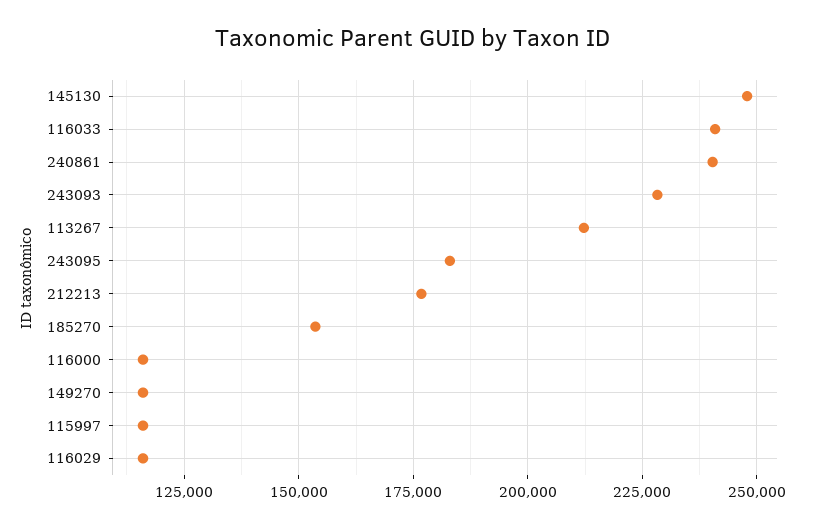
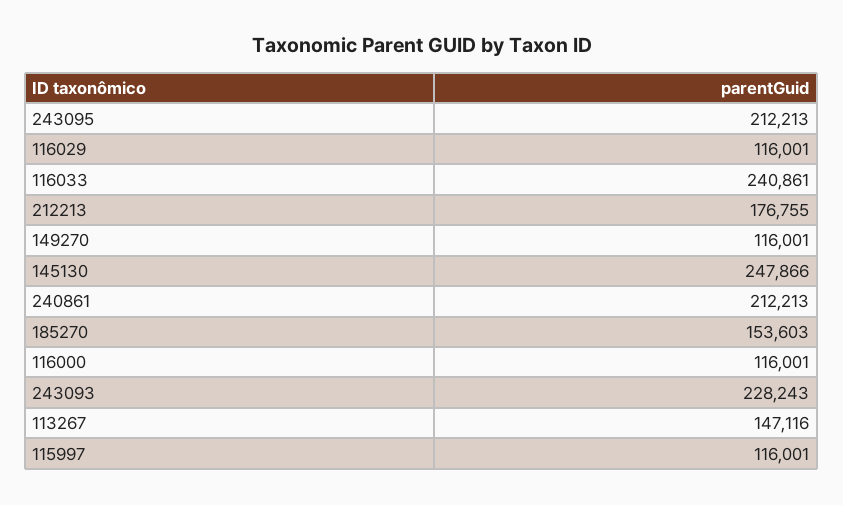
  {
    "145130": 247866,
    "116033": 240861,
-   "240861": 240000,
+   "240861": 212213,
    "243093": 228243,
-   "113267": 212500,
+   "113267": 147116,
-   "243095": 182500,
+   "243095": 212213,
    "212213": 176755,
    "185270": 153603,
    "116000": 116001,
    "149270": 116001,
    "115997": 116001,
    "116029": 116001
  }

